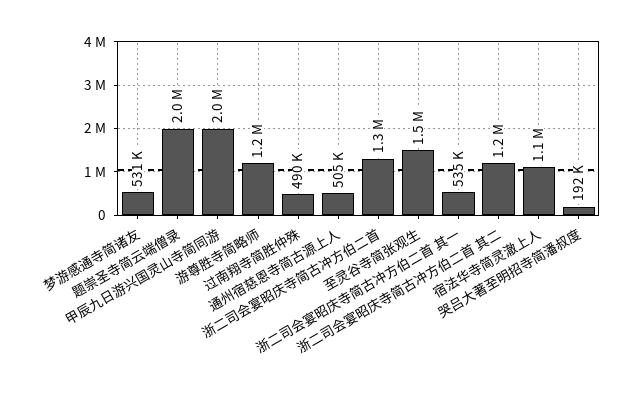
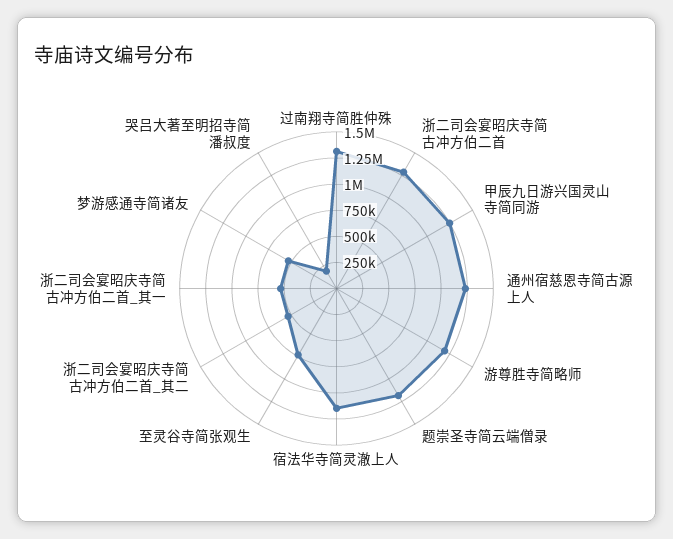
  {
    "梦游感通寺简诸友": 531000,
-   "题崇圣寺简云端僧录": 2000000,
+   "题崇圣寺简云端僧录": 1250000,
-   "甲辰九日游兴国灵山寺简同游": 2000000,
+   "甲辰九日游兴国灵山寺简同游": 1250000,
    "游尊胜寺简略师": 1200000,
-   "过南翔寺简胜仲殊": 490000,
+   "过南翔寺简胜仲殊": 1250000,
-   "通州宿慈恩寺简古源上人": 505000,
+   "通州宿慈恩寺简古源上人": 1250000,
    "浙二司会宴昭庆寺简古冲方伯二首": 1300000,
-   "至灵谷寺简张观生": 1500000,
+   "至灵谷寺简张观生": 750000,
    "浙二司会宴昭庆寺简古冲方伯二首 其一": 535000,
-   "浙二司会宴昭庆寺简古冲方伯二首 其二": 1200000,
+   "浙二司会宴昭庆寺简古冲方伯二首 其二": 500000,
    "宿法华寺简灵澈上人": 1100000,
    "哭吕大著至明招寺简潘叔度": 192000
  }

